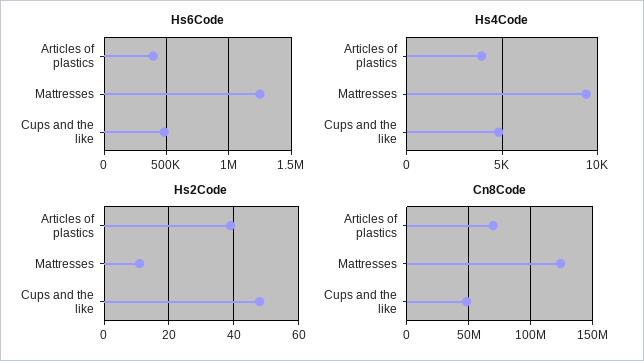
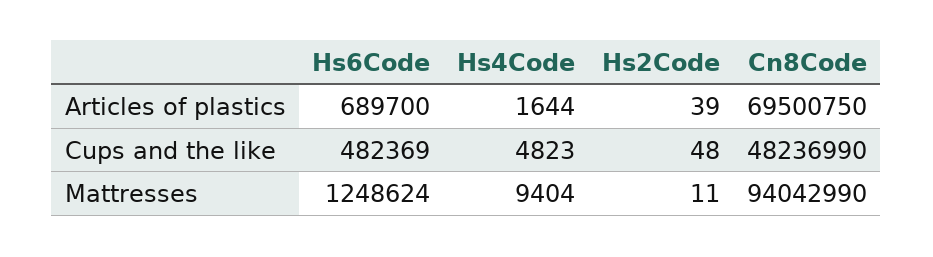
  {
    "Hs6Code": {
-     "Articles of plastics": 400000,
+     "Articles of plastics": 689700,
      "Mattresses": 1248624,
      "Cups and the like": 482369
    },
    "Hs4Code": {
-     "Articles of plastics": 4000,
+     "Articles of plastics": 1644,
      "Mattresses": 9404,
      "Cups and the like": 4823
    },
    "Hs2Code": {
      "Articles of plastics": 39,
      "Mattresses": 11,
      "Cups and the like": 48
    },
    "Cn8Code": {
      "Articles of plastics": 69500750,
-     "Mattresses": 125000000,
+     "Mattresses": 94042990,
      "Cups and the like": 48236990
    }
  }

